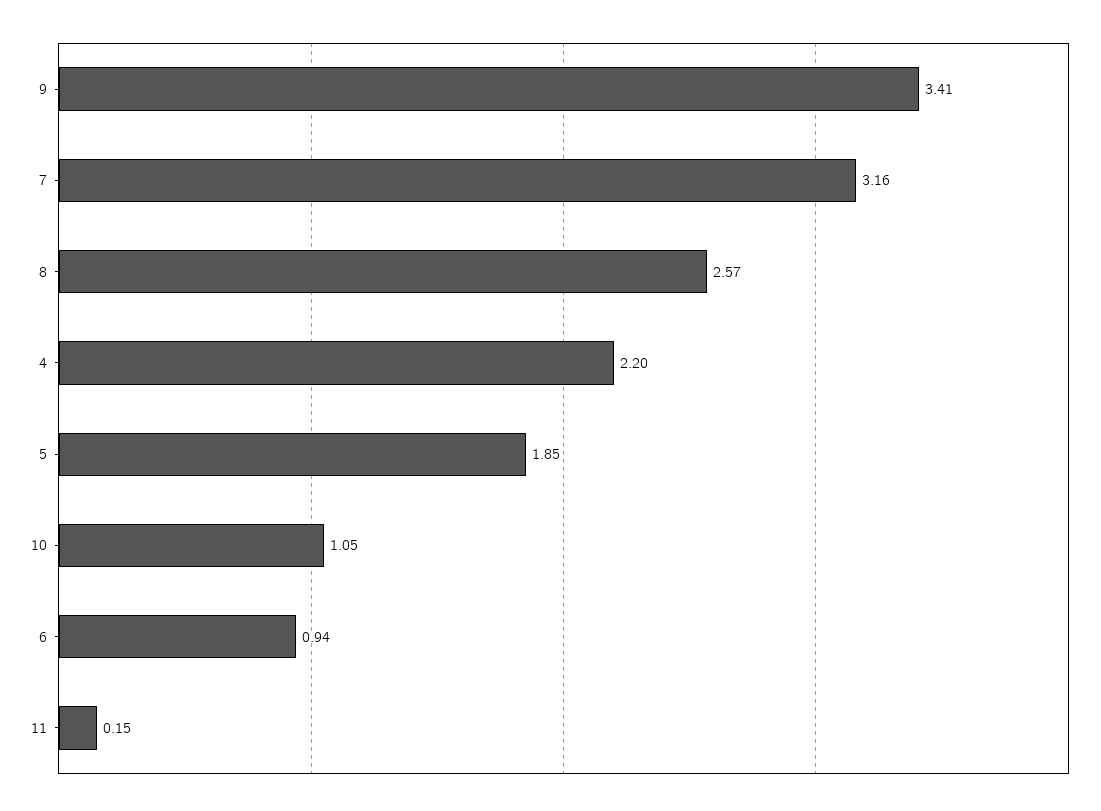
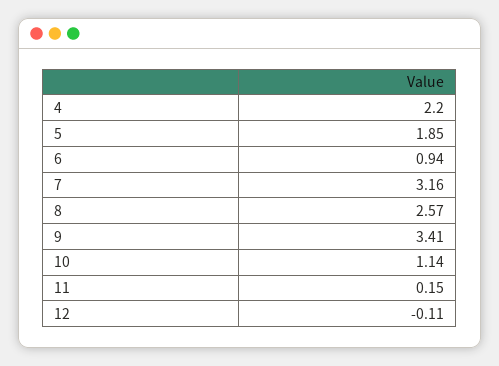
  {
    "9": 3.41,
    "7": 3.16,
    "8": 2.57,
    "4": 2.2,
    "5": 1.85,
-   "10": 1.05,
+   "10": 1.14,
    "6": 0.94,
-   "11": 0.15
+   "11": 0.15,
+   "12": -0.11
  }

